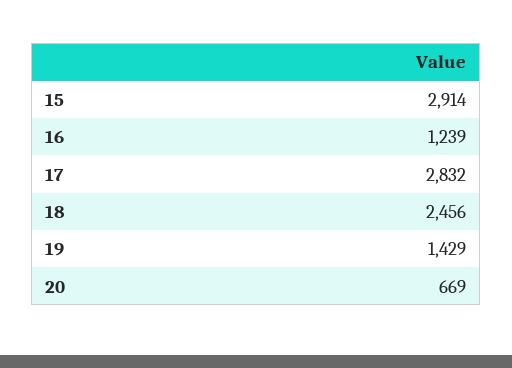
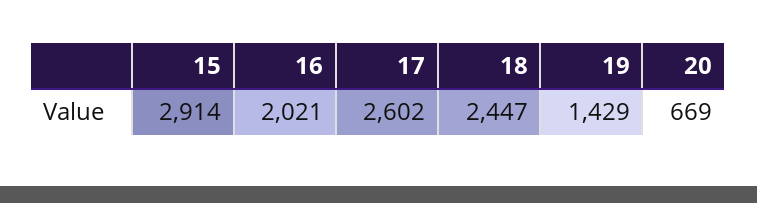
  {
    "15": 2914,
-   "16": 1239,
+   "16": 2021,
-   "17": 2832,
+   "17": 2602,
-   "18": 2456,
+   "18": 2447,
    "19": 1429,
    "20": 669
  }

